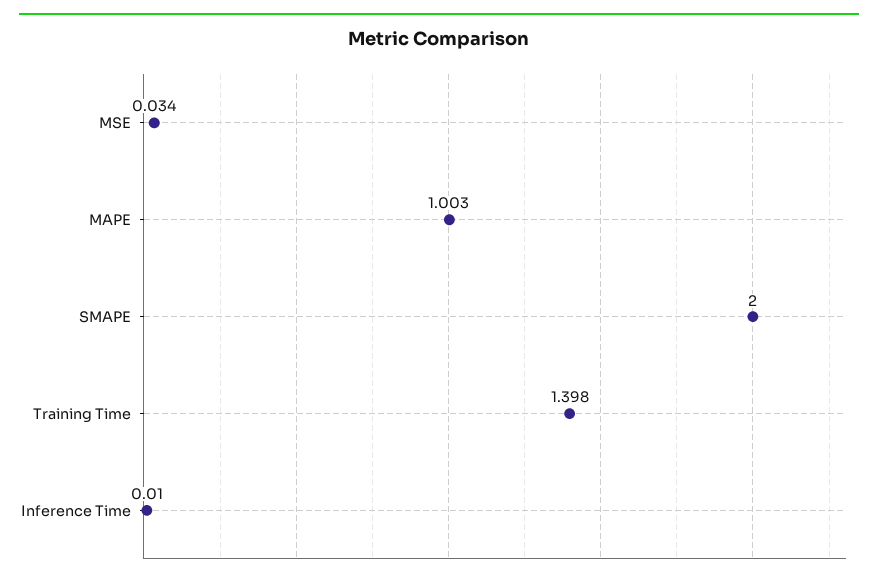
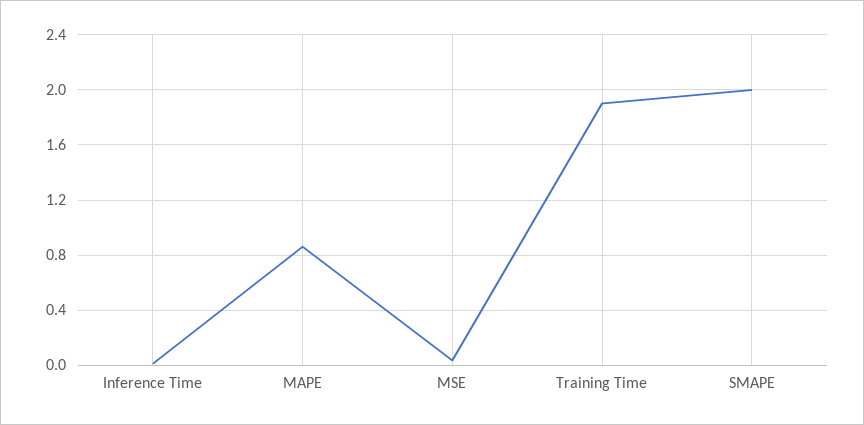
  {
    "MSE": 0.034,
-   "MAPE": 1.003,
+   "MAPE": 0.85,
    "SMAPE": 2,
-   "Training Time": 1.398,
+   "Training Time": 1.9,
    "Inference Time": 0.01
  }

